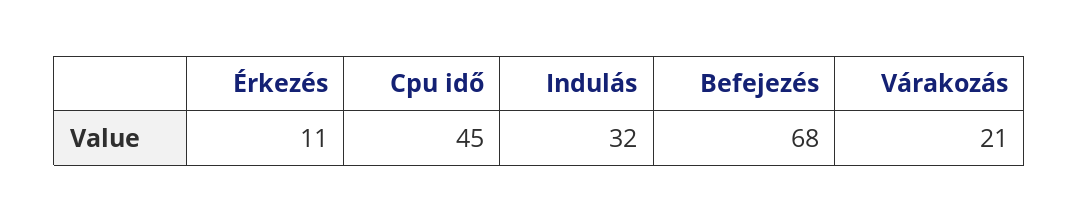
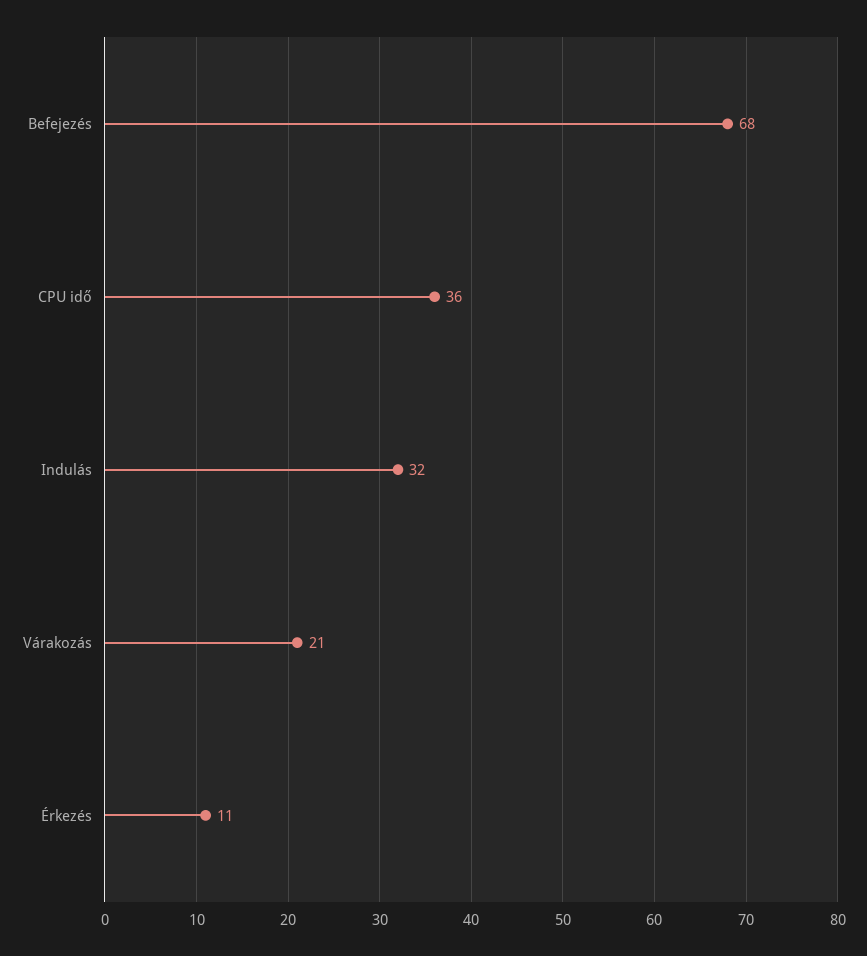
  {
    "Érkezés": 11,
-   "Cpu idő": 45,
+   "Cpu idő": 36,
    "Indulás": 32,
    "Befejezés": 68,
    "Várakozás": 21
  }

